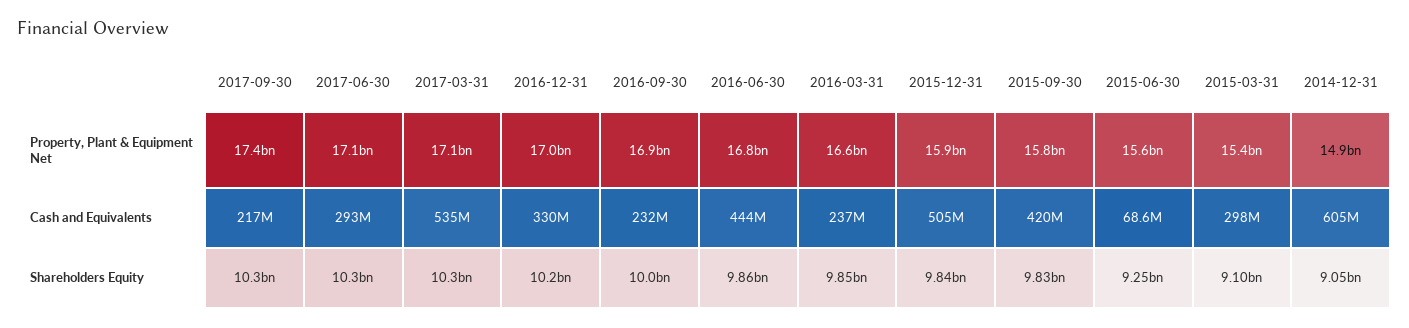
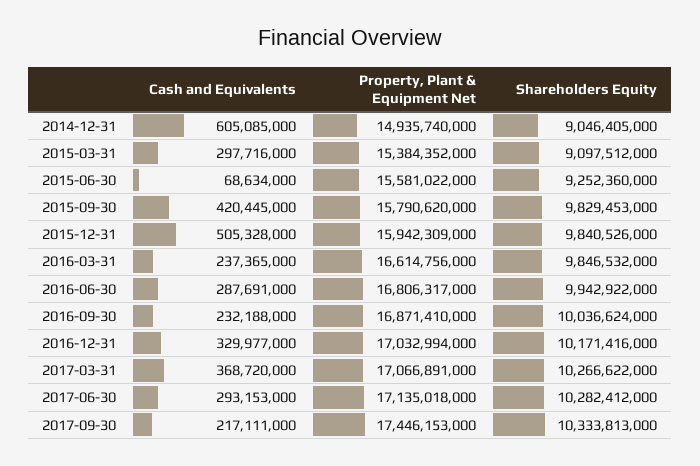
  {
    "2017-09-30": {
      "Property, Plant & Equipment Net": 17446153000,
      "Cash and Equivalents": 217111000,
      "Shareholders Equity": 10333813000
    },
    "2017-06-30": {
      "Property, Plant & Equipment Net": 17135018000,
      "Cash and Equivalents": 293153000,
      "Shareholders Equity": 10282412000
    },
    "2017-03-31": {
      "Property, Plant & Equipment Net": 17066891000,
-     "Cash and Equivalents": 535000000,
+     "Cash and Equivalents": 368720000,
      "Shareholders Equity": 10266622000
    },
    "2016-12-31": {
      "Property, Plant & Equipment Net": 17032994000,
      "Cash and Equivalents": 329977000,
      "Shareholders Equity": 10171416000
    },
    "2016-09-30": {
      "Property, Plant & Equipment Net": 16871410000,
      "Cash and Equivalents": 232188000,
      "Shareholders Equity": 10036624000
    },
    "2016-06-30": {
      "Property, Plant & Equipment Net": 16806317000,
-     "Cash and Equivalents": 444000000,
+     "Cash and Equivalents": 287691000,
-     "Shareholders Equity": 9860000000
+     "Shareholders Equity": 9942922000
    },
    "2016-03-31": {
      "Property, Plant & Equipment Net": 16614756000,
      "Cash and Equivalents": 237365000,
      "Shareholders Equity": 9846532000
    },
    "2015-12-31": {
      "Property, Plant & Equipment Net": 15942309000,
      "Cash and Equivalents": 505328000,
      "Shareholders Equity": 9840526000
    },
    "2015-09-30": {
      "Property, Plant & Equipment Net": 15790620000,
      "Cash and Equivalents": 420445000,
      "Shareholders Equity": 9829453000
    },
    "2015-06-30": {
      "Property, Plant & Equipment Net": 15581022000,
      "Cash and Equivalents": 68634000,
      "Shareholders Equity": 9252360000
    },
    "2015-03-31": {
      "Property, Plant & Equipment Net": 15384352000,
      "Cash and Equivalents": 297716000,
      "Shareholders Equity": 9097512000
    },
    "2014-12-31": {
      "Property, Plant & Equipment Net": 14935740000,
      "Cash and Equivalents": 605085000,
      "Shareholders Equity": 9046405000
    }
  }

